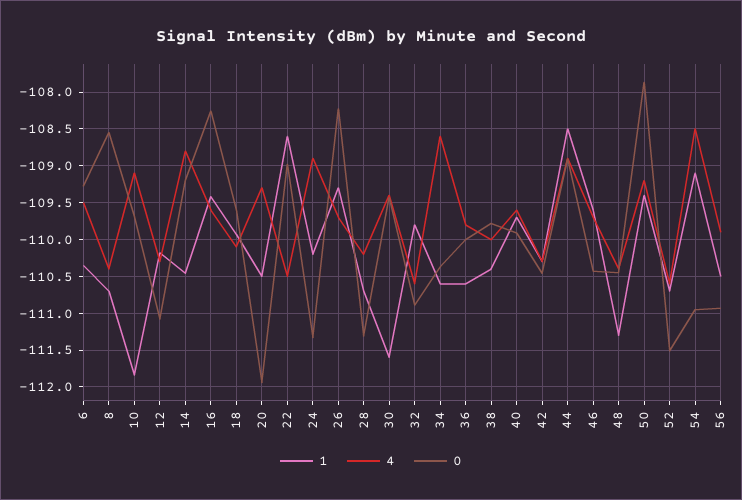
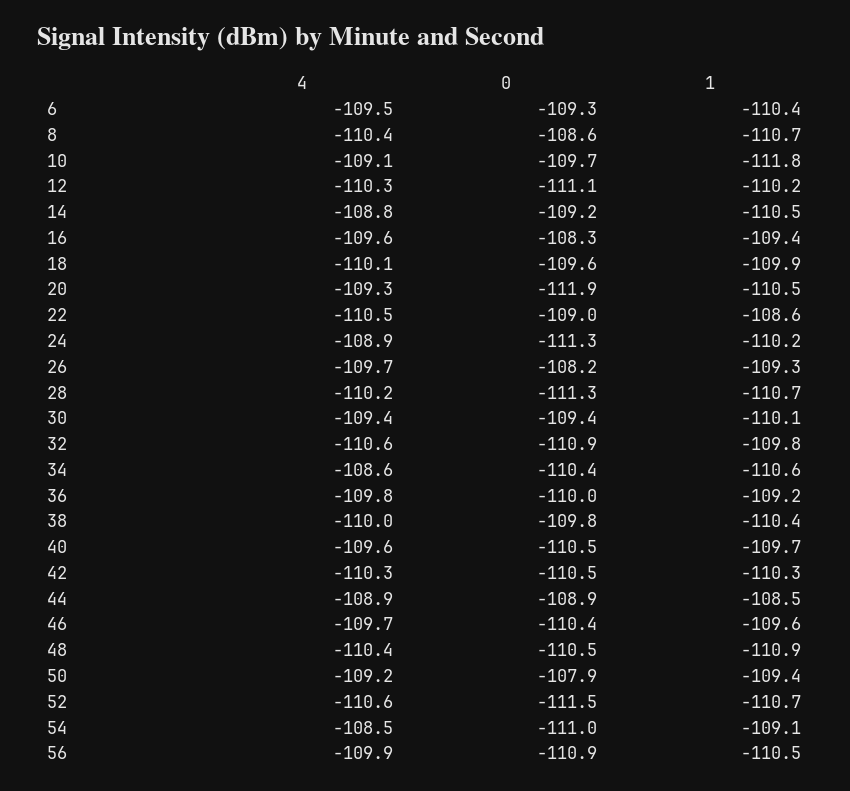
  {
    "1": {
      "6": -110.4,
      "8": -110.7,
      "10": -111.8,
      "12": -110.2,
      "14": -110.5,
      "16": -109.4,
      "18": -109.9,
      "20": -110.5,
      "22": -108.6,
      "24": -110.2,
      "26": -109.3,
      "28": -110.7,
-     "30": -111.6,
+     "30": -110.1,
      "32": -109.8,
      "34": -110.6,
-     "36": -110.6,
+     "36": -109.2,
      "38": -110.4,
      "40": -109.7,
      "42": -110.3,
      "44": -108.5,
      "46": -109.6,
-     "48": -111.3,
+     "48": -110.9,
      "50": -109.4,
      "52": -110.7,
      "54": -109.1,
      "56": -110.5
    },
    "4": {
      "6": -109.5,
      "8": -110.4,
      "10": -109.1,
      "12": -110.3,
      "14": -108.8,
      "16": -109.6,
      "18": -110.1,
      "20": -109.3,
      "22": -110.5,
      "24": -108.9,
      "26": -109.7,
      "28": -110.2,
      "30": -109.4,
      "32": -110.6,
      "34": -108.6,
      "36": -109.8,
      "38": -110,
      "40": -109.6,
      "42": -110.3,
      "44": -108.9,
      "46": -109.7,
      "48": -110.4,
      "50": -109.2,
      "52": -110.6,
      "54": -108.5,
      "56": -109.9
    },
    "0": {
      "6": -109.3,
      "8": -108.6,
      "10": -109.7,
      "12": -111.1,
      "14": -109.2,
      "16": -108.3,
      "18": -109.6,
      "20": -111.9,
      "22": -109,
      "24": -111.3,
      "26": -108.2,
      "28": -111.3,
      "30": -109.4,
      "32": -110.9,
      "34": -110.4,
      "36": -110,
      "38": -109.8,
-     "40": -109.9,
+     "40": -110.5,
      "42": -110.5,
      "44": -108.9,
      "46": -110.4,
      "48": -110.5,
      "50": -107.9,
      "52": -111.5,
      "54": -111,
      "56": -110.9
    }
  }

